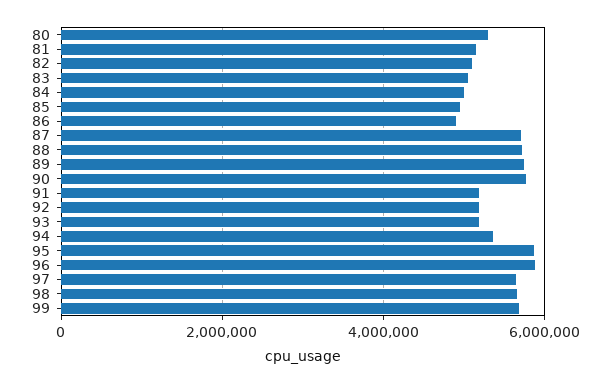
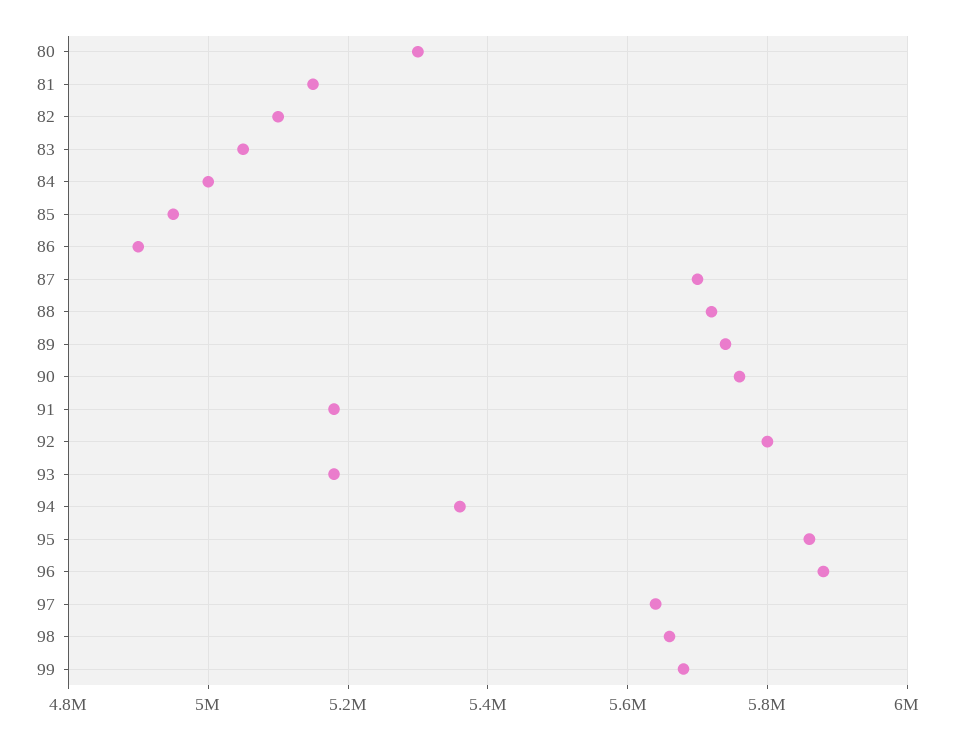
  {
    "80": 5300000,
    "81": 5160000,
    "82": 5100000,
    "83": 5060000,
    "84": 5000000,
    "85": 4960000,
    "86": 4900000,
    "87": 5700000,
    "88": 5720000,
    "89": 5740000,
    "90": 5760000,
    "91": 5180000,
-   "92": 5200000,
+   "92": 5800000,
    "93": 5180000,
    "94": 5360000,
    "95": 5860000,
    "96": 5880000,
    "97": 5640000,
    "98": 5660000,
    "99": 5680000
  }

